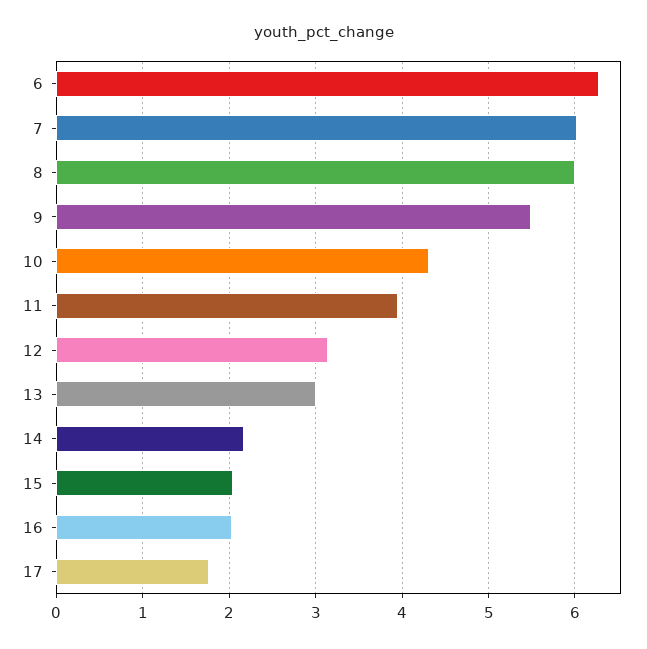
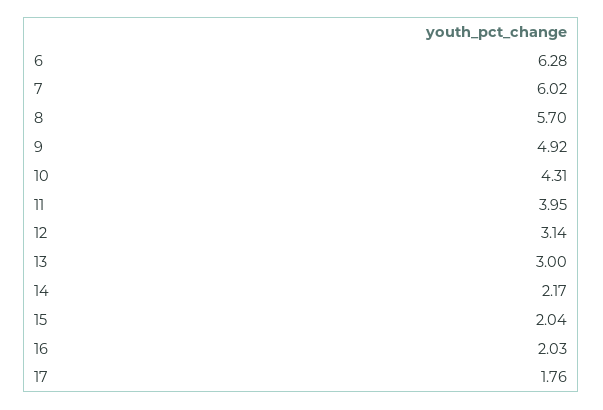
  {
    "6": 6.28,
    "7": 6.02,
-   "8": 6,
+   "8": 5.7,
-   "9": 5.5,
+   "9": 4.92,
    "10": 4.31,
    "11": 3.95,
    "12": 3.14,
    "13": 3,
    "14": 2.17,
    "15": 2.04,
    "16": 2.03,
    "17": 1.76
  }

